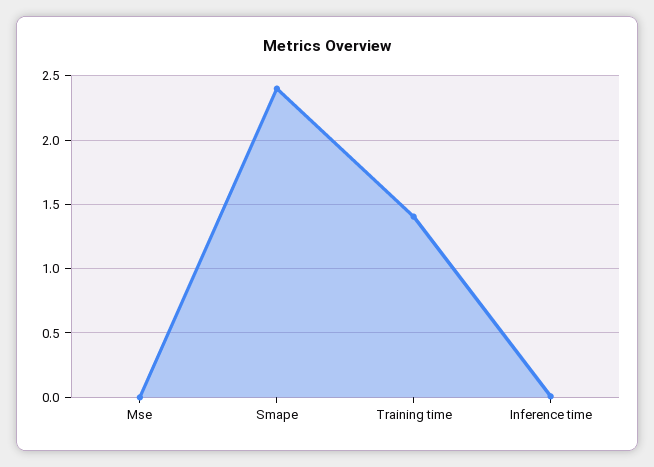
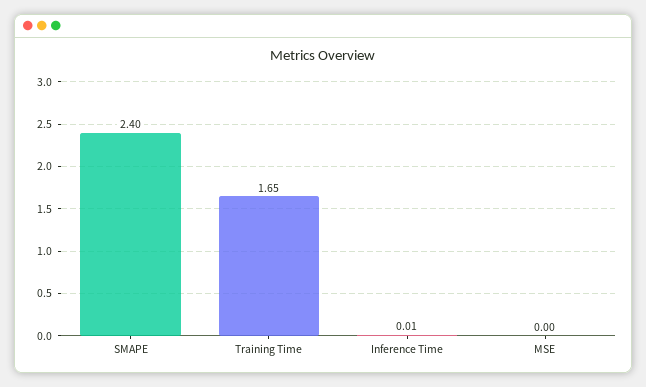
  {
    "Mse": 0,
    "Smape": 2.4,
-   "Training time": 1.4,
+   "Training time": 1.65,
    "Inference time": 0.01
  }

